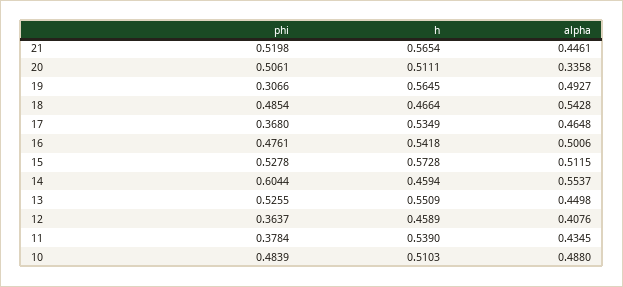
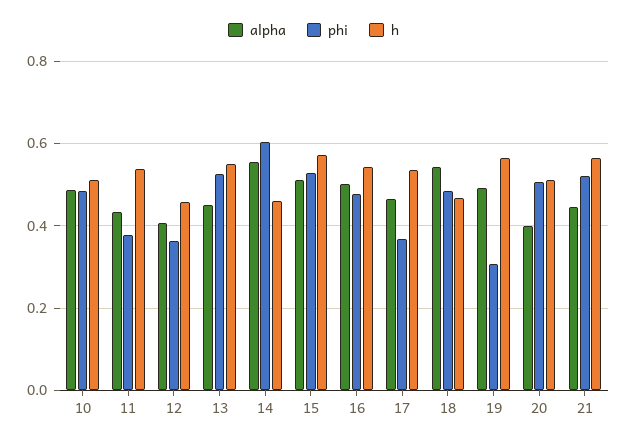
  {
    "phi": {
      "21": 0.5198,
      "20": 0.5061,
      "19": 0.3066,
      "18": 0.4854,
      "17": 0.368,
      "16": 0.4761,
      "15": 0.5278,
      "14": 0.6044,
      "13": 0.5255,
      "12": 0.3637,
      "11": 0.3784,
      "10": 0.4839
    },
    "h": {
      "21": 0.5654,
      "20": 0.5111,
      "19": 0.5645,
      "18": 0.4664,
      "17": 0.5349,
      "16": 0.5418,
      "15": 0.5728,
      "14": 0.4594,
      "13": 0.5509,
      "12": 0.4589,
      "11": 0.539,
      "10": 0.5103
    },
    "alpha": {
      "21": 0.4461,
-     "20": 0.3358,
+     "20": 0.4,
      "19": 0.4927,
      "18": 0.5428,
      "17": 0.4648,
      "16": 0.5006,
      "15": 0.5115,
      "14": 0.5537,
      "13": 0.4498,
      "12": 0.4076,
      "11": 0.4345,
      "10": 0.488
    }
  }

